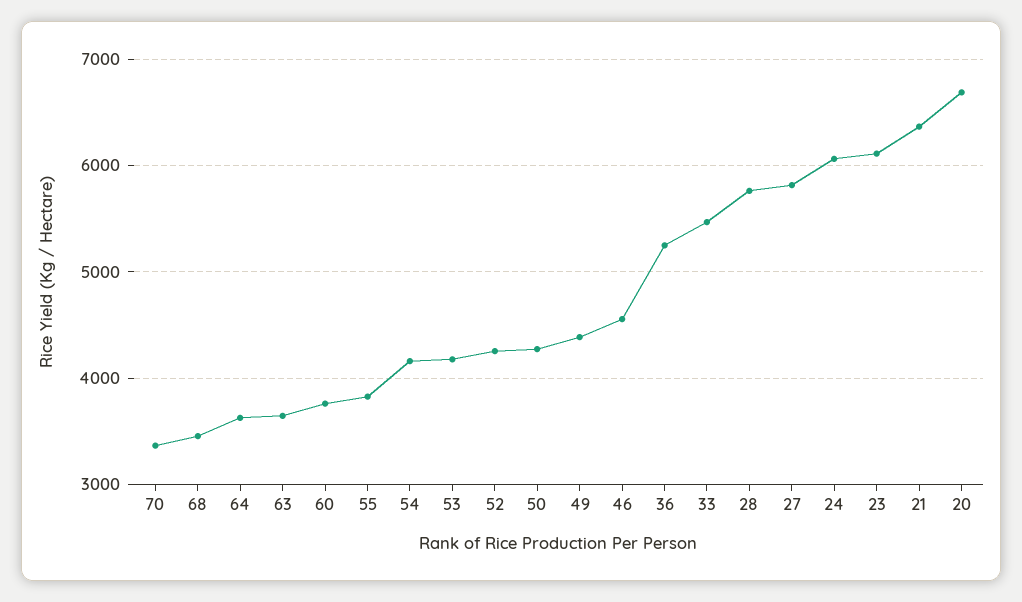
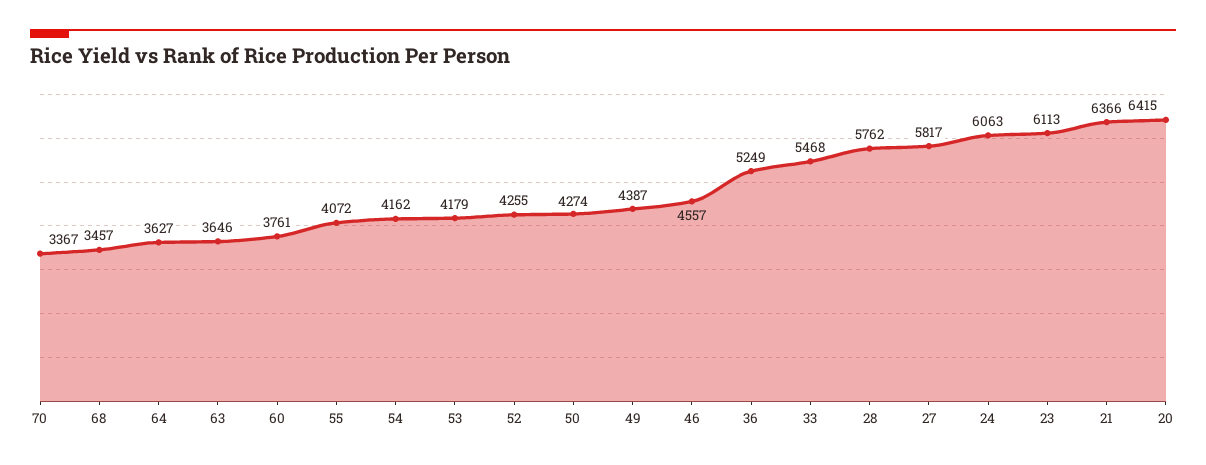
  {
    "70": 3367,
    "68": 3457,
    "64": 3627,
    "63": 3646,
    "60": 3761,
-   "55": 3800,
+   "55": 4072,
    "54": 4162,
    "53": 4179,
    "52": 4255,
    "50": 4274,
    "49": 4387,
    "46": 4557,
    "36": 5249,
    "33": 5468,
    "28": 5762,
    "27": 5817,
    "24": 6063,
    "23": 6113,
    "21": 6366,
-   "20": 6700
+   "20": 6415
  }

